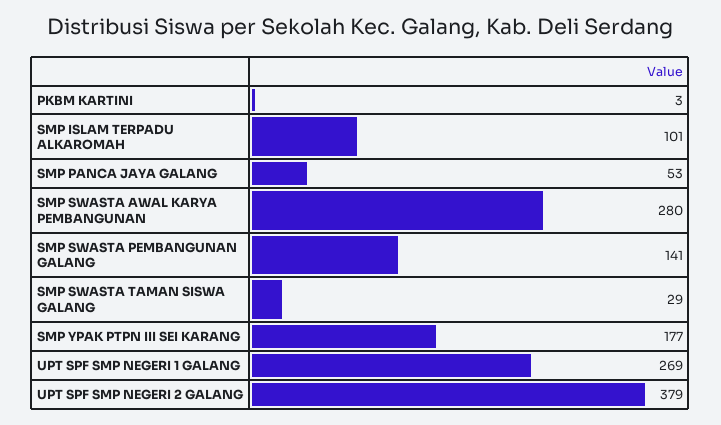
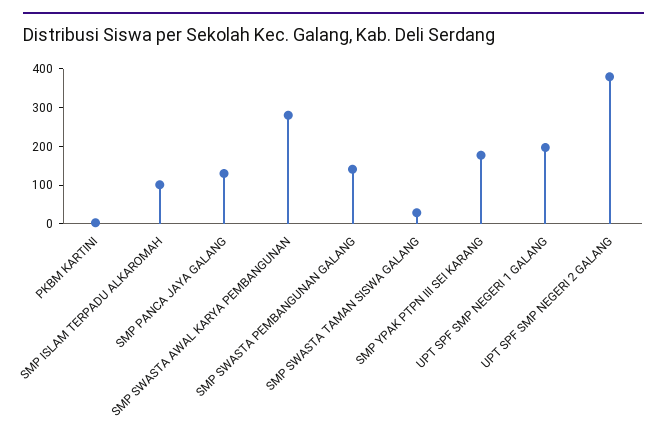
  {
    "PKBM KARTINI": 3,
    "SMP ISLAM TERPADU ALKAROMAH": 101,
-   "SMP PANCA JAYA GALANG": 53,
+   "SMP PANCA JAYA GALANG": 125,
    "SMP SWASTA AWAL KARYA PEMBANGUNAN": 280,
    "SMP SWASTA PEMBANGUNAN GALANG": 141,
    "SMP SWASTA TAMAN SISWA GALANG": 29,
    "SMP YPAK PTPN III SEI KARANG": 177,
-   "UPT SPF SMP NEGERI 1 GALANG": 269,
+   "UPT SPF SMP NEGERI 1 GALANG": 200,
    "UPT SPF SMP NEGERI 2 GALANG": 379
  }

